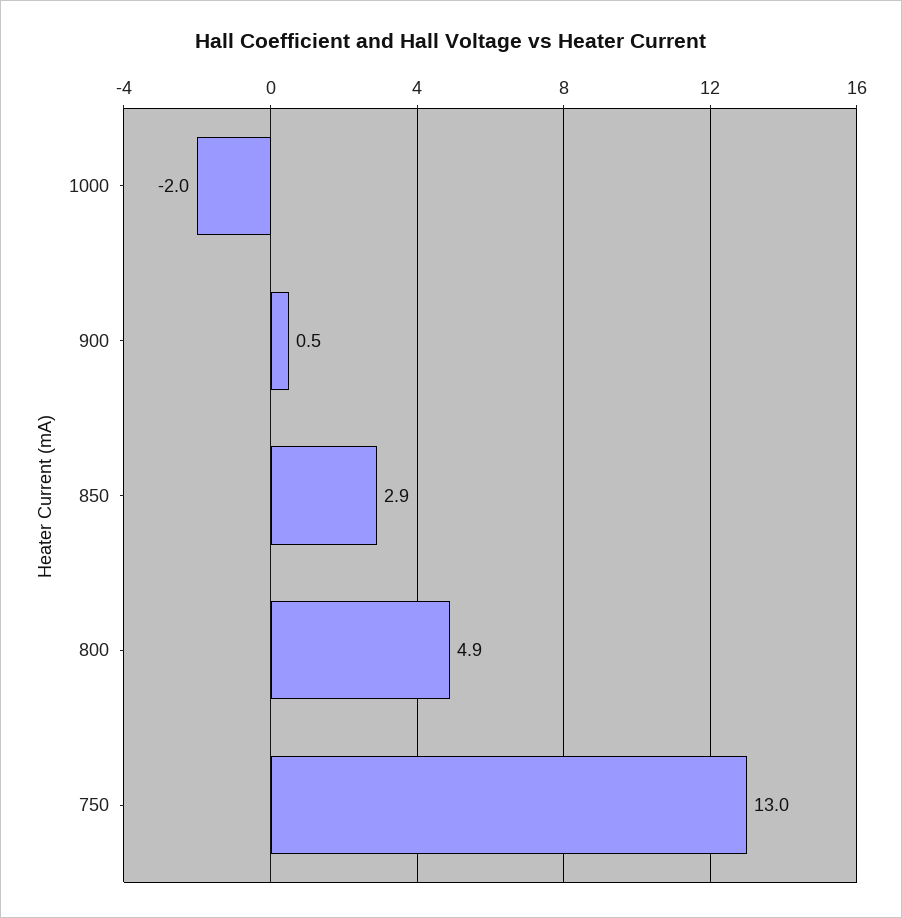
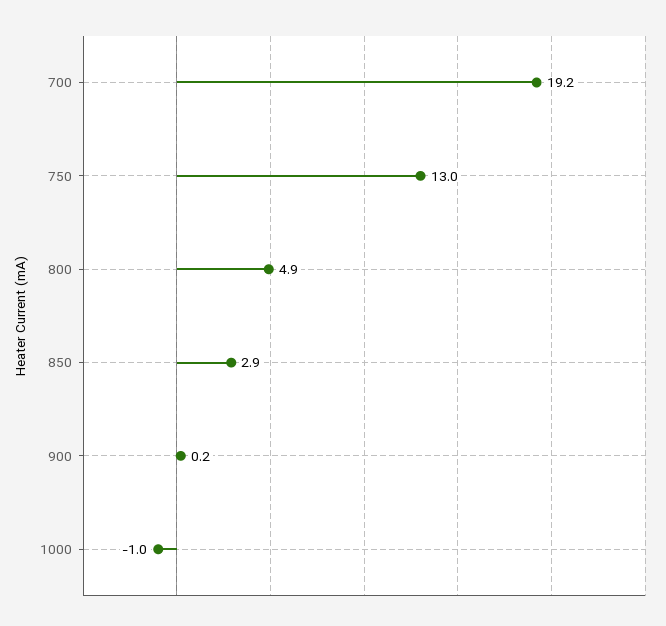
  {
-   "1000": -2,
+   "1000": -1,
-   "900": 0.5,
+   "900": 0.2,
    "850": 2.9,
    "800": 4.9,
-   "750": 13
+   "750": 13,
+   "700": 19.2
  }

